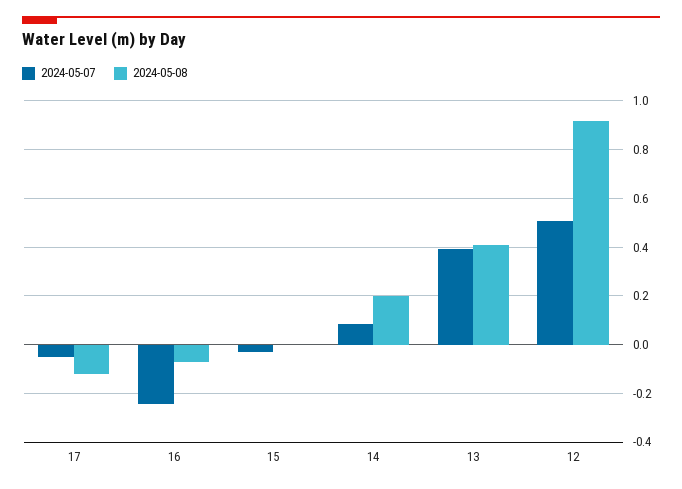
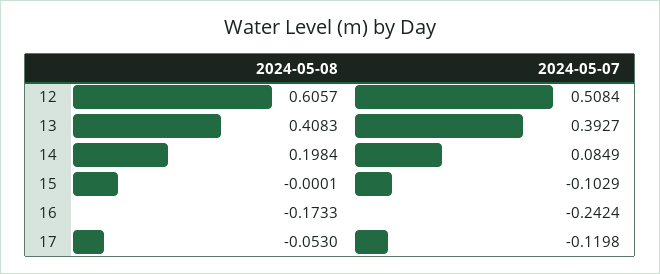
  {
    "2024-05-07": {
-     "17": -0.05,
+     "17": -0.1198,
      "16": -0.2424,
-     "15": -0.025,
+     "15": -0.1029,
      "14": 0.0849,
      "13": 0.3927,
      "12": 0.5084
    },
    "2024-05-08": {
-     "17": -0.125,
+     "17": -0.053,
-     "16": -0.075,
+     "16": -0.1733,
      "15": -0.0001,
      "14": 0.1984,
      "13": 0.4083,
-     "12": 0.925
+     "12": 0.6057
    }
  }

